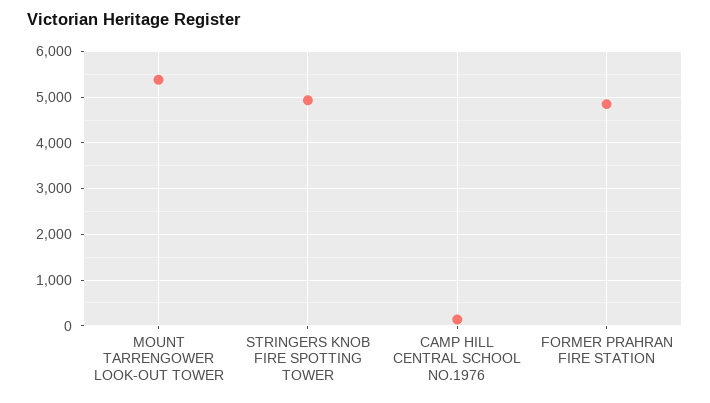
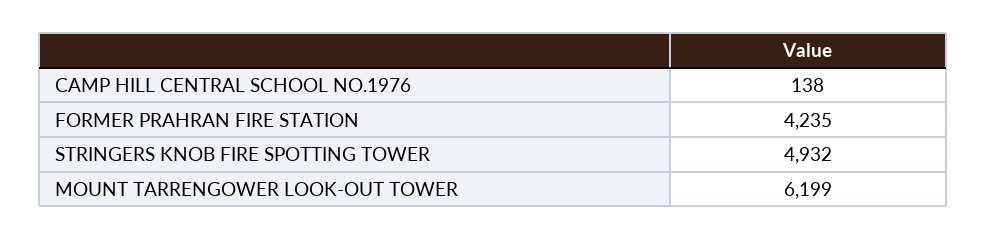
  {
-   "MOUNT TARRENGOWER LOOK-OUT TOWER": 5400,
+   "MOUNT TARRENGOWER LOOK-OUT TOWER": 6199,
    "STRINGERS KNOB FIRE SPOTTING TOWER": 4932,
    "CAMP HILL CENTRAL SCHOOL NO.1976": 138,
-   "FORMER PRAHRAN FIRE STATION": 4800
+   "FORMER PRAHRAN FIRE STATION": 4235
  }

